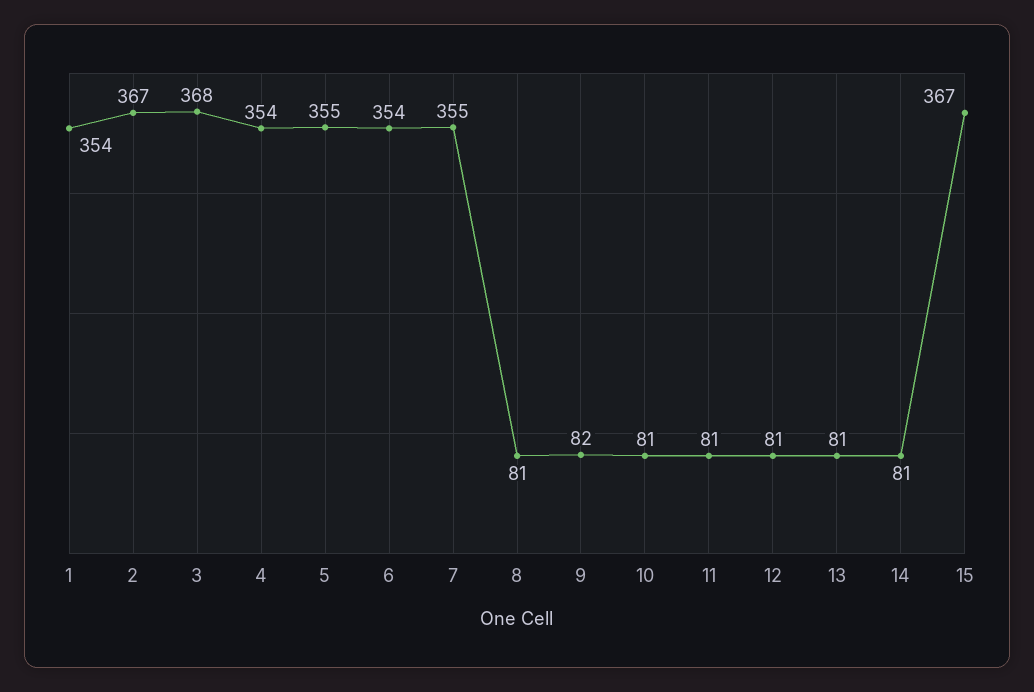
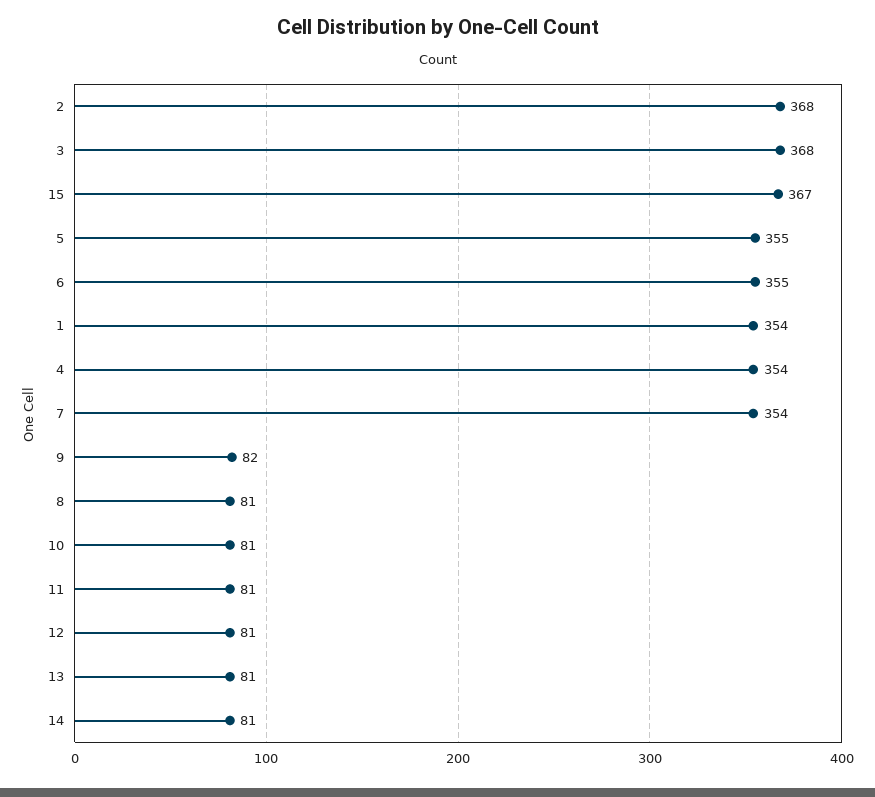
  {
    "1": 354,
-   "2": 367,
+   "2": 368,
    "3": 368,
    "4": 354,
    "5": 355,
-   "6": 354,
+   "6": 355,
-   "7": 355,
+   "7": 354,
    "8": 81,
    "9": 82,
    "10": 81,
    "11": 81,
    "12": 81,
    "13": 81,
    "14": 81,
    "15": 367
  }

